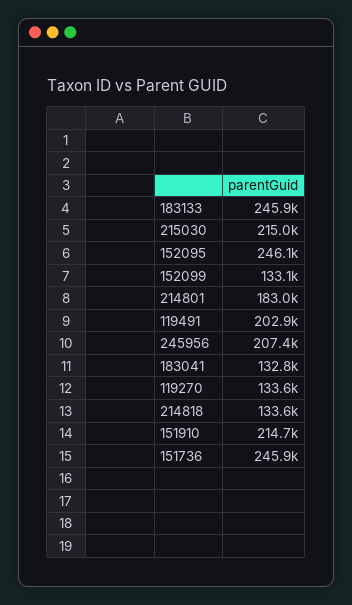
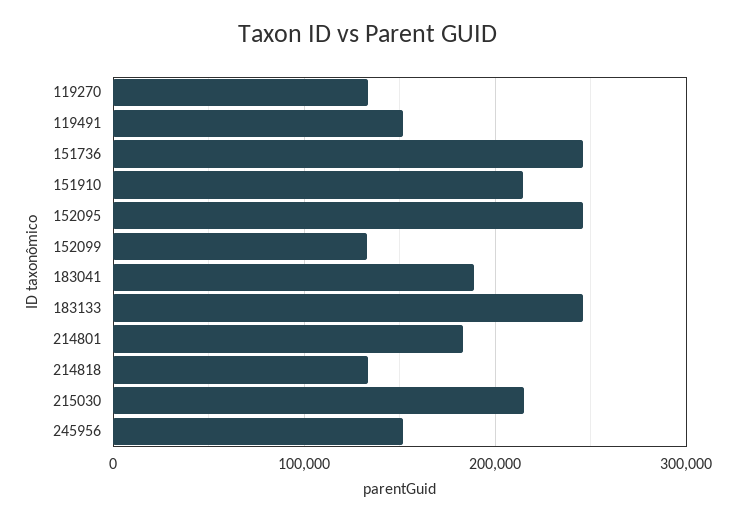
  {
    "183133": 245900,
    "215030": 215000,
    "152095": 246100,
    "152099": 133100,
    "214801": 183000,
-   "119491": 202900,
+   "119491": 150000,
-   "245956": 207400,
+   "245956": 150000,
-   "183041": 132800,
+   "183041": 190000,
    "119270": 133600,
    "214818": 133600,
    "151910": 214700,
    "151736": 245900
  }

